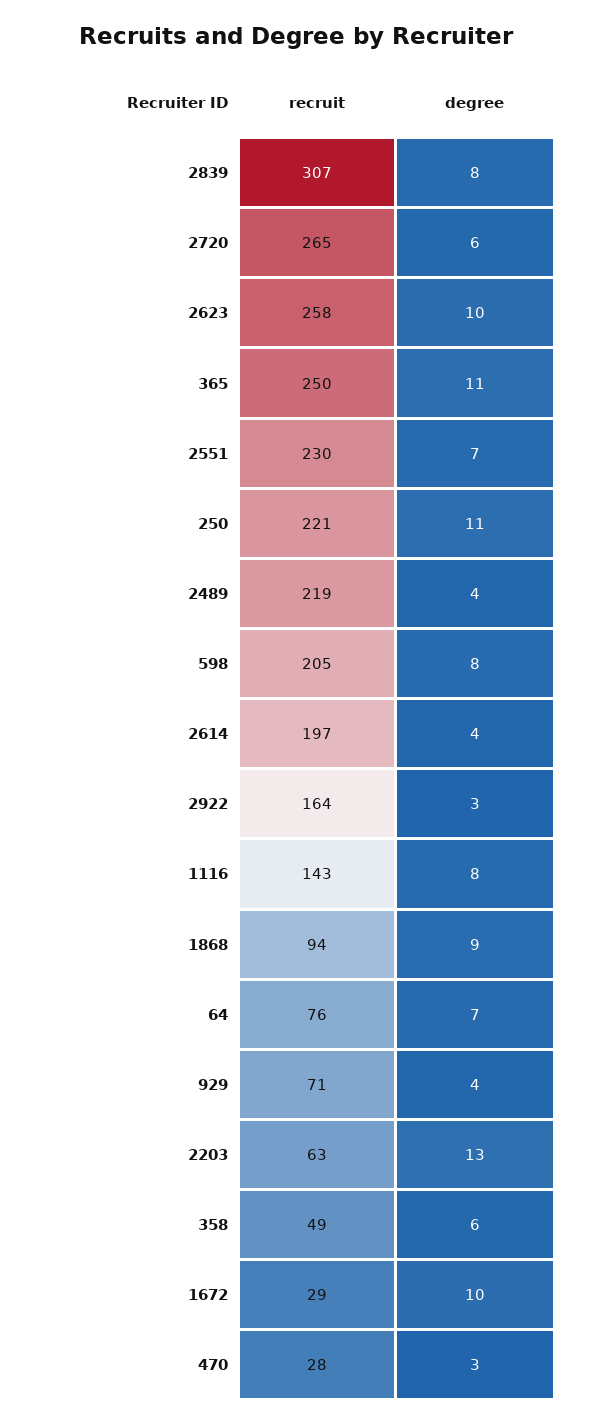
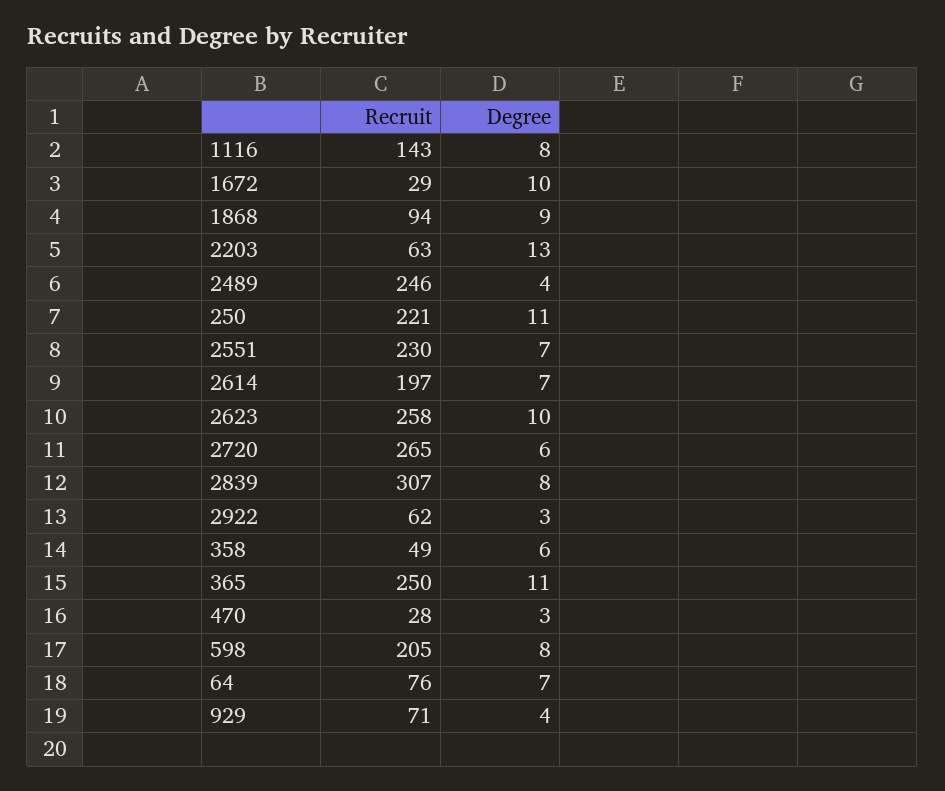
  {
    "recruit": {
      "2839": 307,
      "2720": 265,
      "2623": 258,
      "365": 250,
      "2551": 230,
      "250": 221,
-     "2489": 219,
+     "2489": 246,
      "598": 205,
      "2614": 197,
-     "2922": 164,
+     "2922": 62,
      "1116": 143,
      "1868": 94,
      "64": 76,
      "929": 71,
      "2203": 63,
      "358": 49,
      "1672": 29,
      "470": 28
    },
    "degree": {
      "2839": 8,
      "2720": 6,
      "2623": 10,
      "365": 11,
      "2551": 7,
      "250": 11,
      "2489": 4,
      "598": 8,
-     "2614": 4,
+     "2614": 7,
      "2922": 3,
      "1116": 8,
      "1868": 9,
      "64": 7,
      "929": 4,
      "2203": 13,
      "358": 6,
      "1672": 10,
      "470": 3
    }
  }

